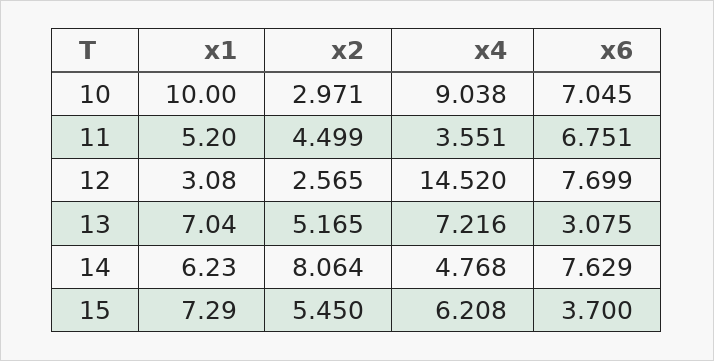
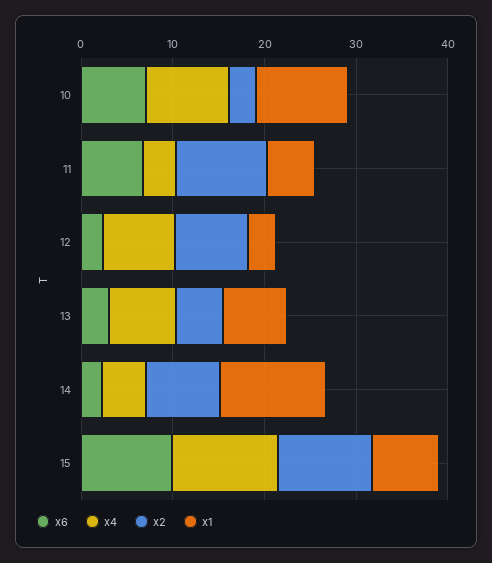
  {
    "x1": {
      "10": 10,
      "11": 5.2,
      "12": 3.08,
      "13": 7.04,
-     "14": 6.23,
+     "14": 12,
      "15": 7.29
    },
    "x2": {
      "10": 2.971,
-     "11": 4.499,
+     "11": 10,
-     "12": 2.565,
+     "12": 8,
      "13": 5.165,
      "14": 8.064,
-     "15": 5.45
+     "15": 10
    },
    "x4": {
      "10": 9.038,
      "11": 3.551,
-     "12": 14.52,
+     "12": 8,
      "13": 7.216,
      "14": 4.768,
-     "15": 6.208
+     "15": 12
    },
    "x6": {
      "10": 7.045,
      "11": 6.751,
-     "12": 7.699,
+     "12": 2,
      "13": 3.075,
-     "14": 7.629,
+     "14": 2,
-     "15": 3.7
+     "15": 10
    }
  }

